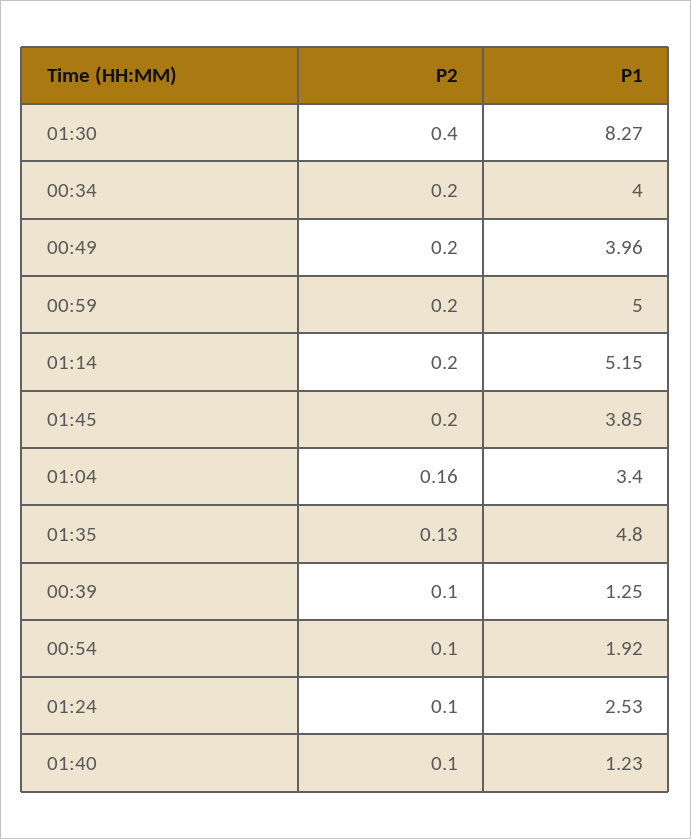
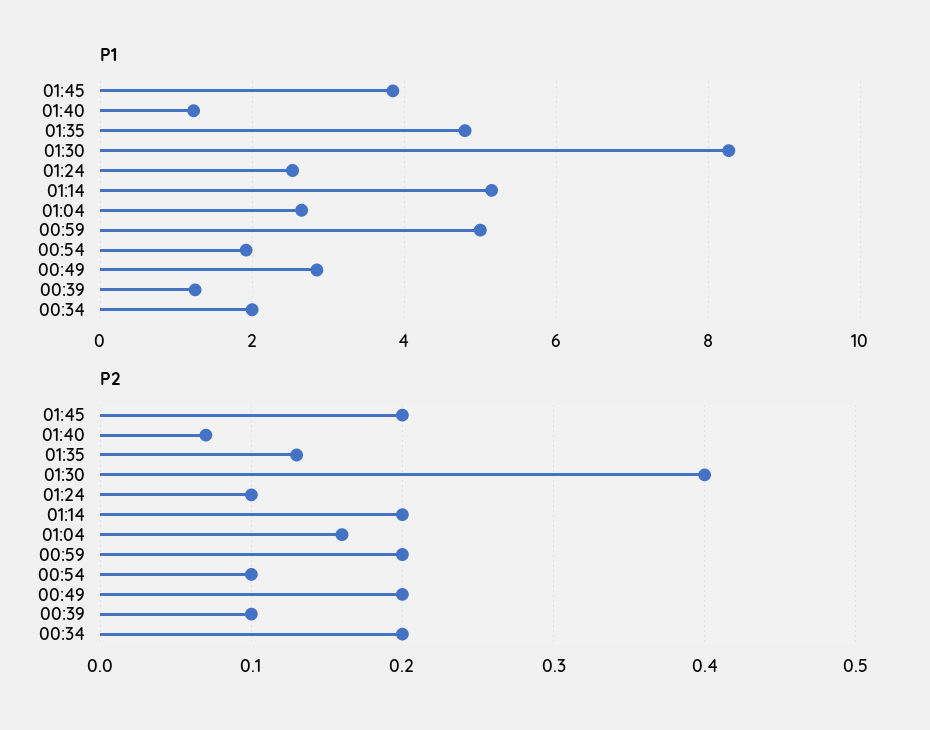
  {
    "P2": {
      "01:30": 0.4,
      "00:34": 0.2,
      "00:49": 0.2,
      "00:59": 0.2,
      "01:14": 0.2,
      "01:45": 0.2,
      "01:04": 0.16,
      "01:35": 0.13,
      "00:39": 0.1,
      "00:54": 0.1,
      "01:24": 0.1,
-     "01:40": 0.1
+     "01:40": 0.07
    },
    "P1": {
      "01:30": 8.27,
-     "00:34": 4,
+     "00:34": 2,
-     "00:49": 3.96,
+     "00:49": 2.8,
      "00:59": 5,
      "01:14": 5.15,
      "01:45": 3.85,
-     "01:04": 3.4,
+     "01:04": 2.6,
      "01:35": 4.8,
      "00:39": 1.25,
      "00:54": 1.92,
      "01:24": 2.53,
      "01:40": 1.23
    }
  }

